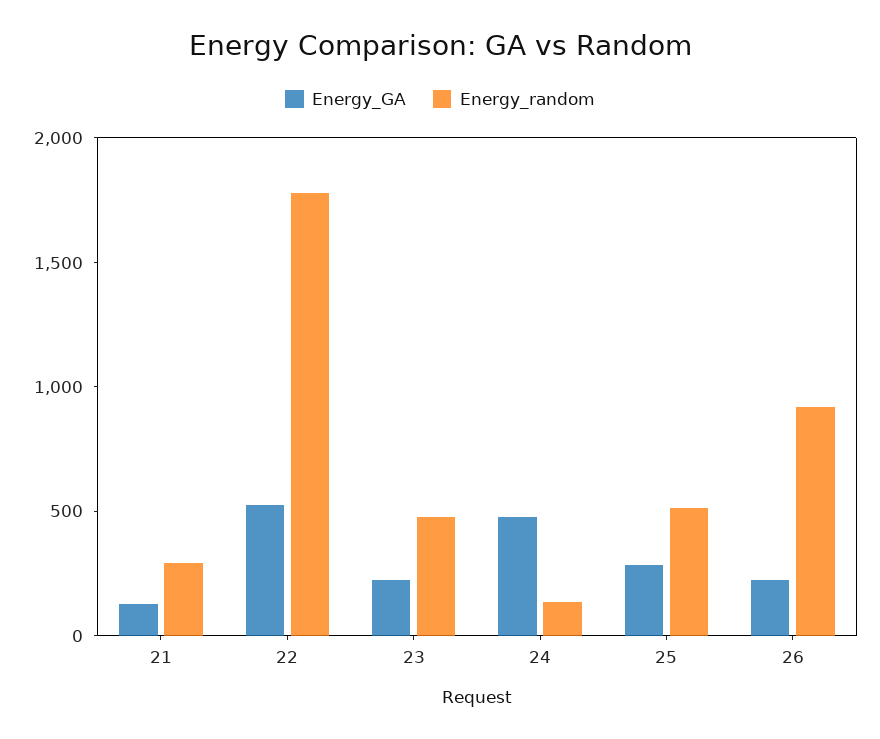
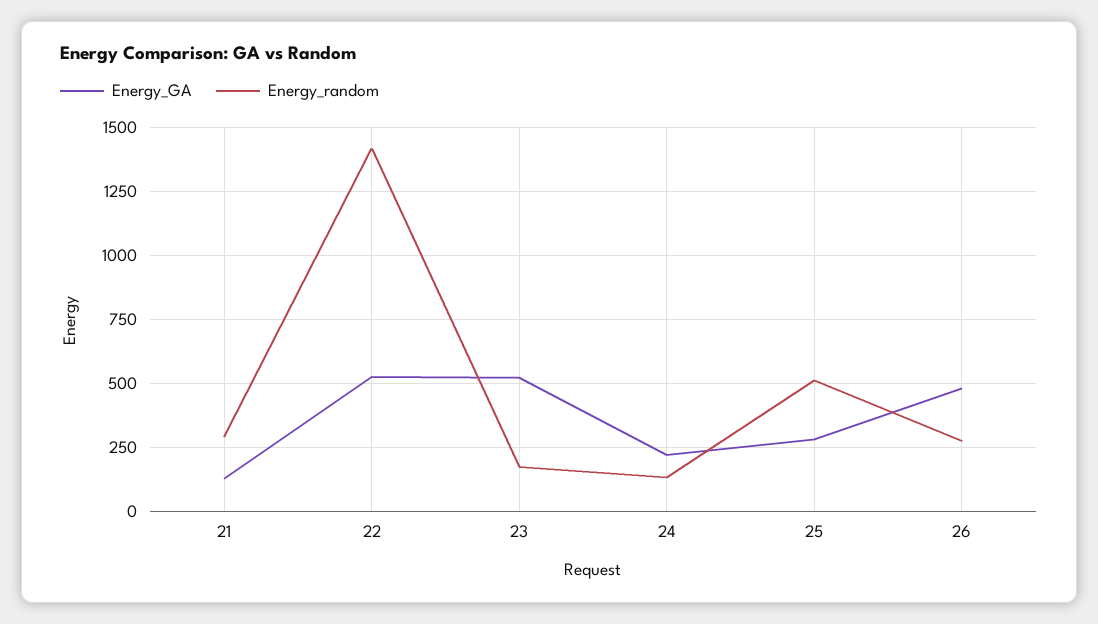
  {
    "Energy_GA": {
      "21": 125,
      "22": 525,
-     "23": 200,
+     "23": 525,
-     "24": 500,
+     "24": 225,
      "25": 275,
-     "26": 200
+     "26": 475
    },
    "Energy_random": {
      "21": 300,
-     "22": 1800,
+     "22": 1425,
-     "23": 500,
+     "23": 175,
      "24": 125,
      "25": 525,
-     "26": 900
+     "26": 275
    }
  }

